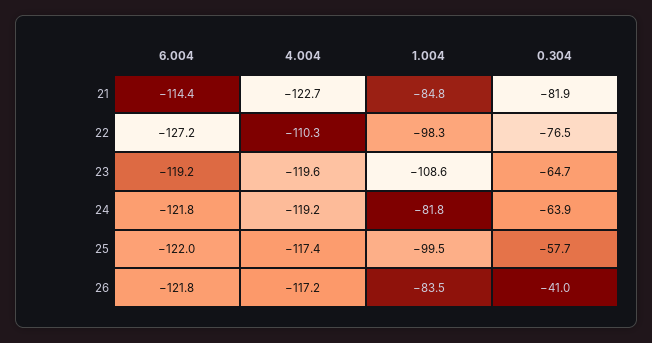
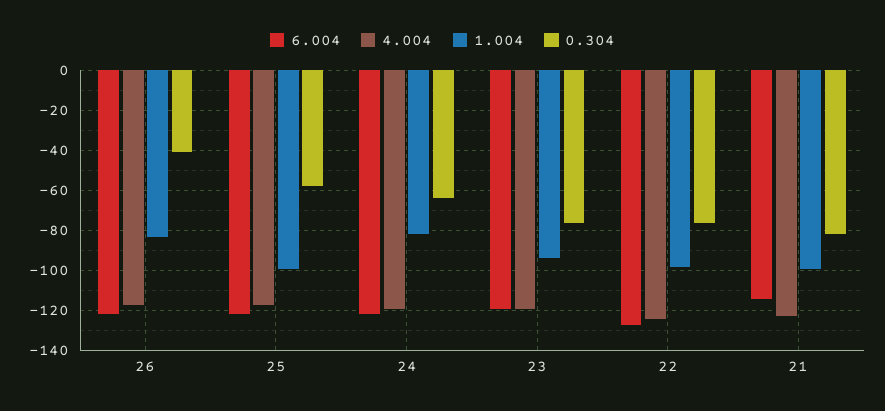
  {
    "6.004": {
      "21": -114.4,
      "22": -127.2,
      "23": -119.2,
      "24": -121.8,
      "25": -122,
      "26": -121.8
    },
    "4.004": {
      "21": -122.7,
-     "22": -110.3,
+     "22": -125,
      "23": -119.6,
      "24": -119.2,
      "25": -117.4,
      "26": -117.2
    },
    "1.004": {
-     "21": -84.8,
+     "21": -100,
      "22": -98.3,
-     "23": -108.6,
+     "23": -95,
      "24": -81.8,
      "25": -99.5,
      "26": -83.5
    },
    "0.304": {
      "21": -81.9,
      "22": -76.5,
-     "23": -64.7,
+     "23": -75,
      "24": -63.9,
      "25": -57.7,
      "26": -41
    }
  }

